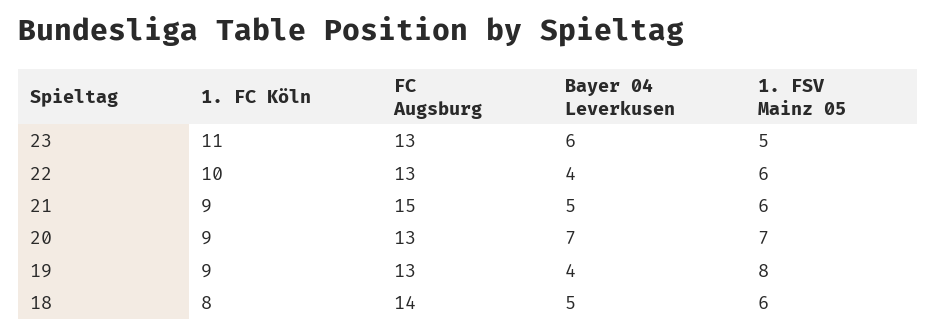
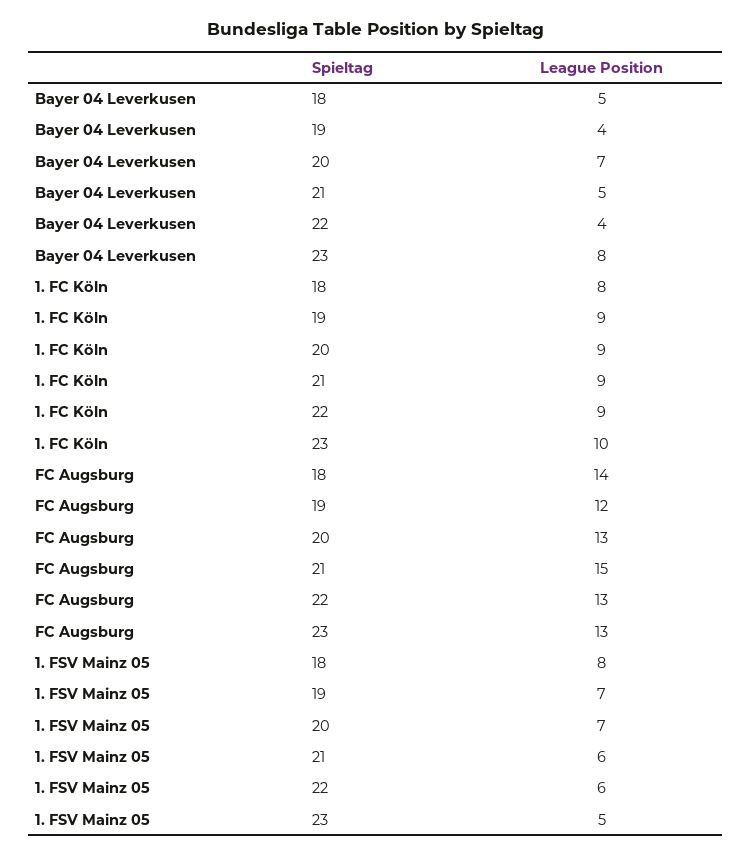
  {
    "1. FC Köln": {
-     "23": 11,
+     "23": 10,
-     "22": 10,
+     "22": 9,
      "21": 9,
      "20": 9,
      "19": 9,
      "18": 8
    },
    "FC Augsburg": {
      "23": 13,
      "22": 13,
      "21": 15,
      "20": 13,
-     "19": 13,
+     "19": 12,
      "18": 14
    },
    "Bayer 04 Leverkusen": {
-     "23": 6,
+     "23": 8,
      "22": 4,
      "21": 5,
      "20": 7,
      "19": 4,
      "18": 5
    },
    "1. FSV Mainz 05": {
      "23": 5,
      "22": 6,
      "21": 6,
      "20": 7,
-     "19": 8,
+     "19": 7,
-     "18": 6
+     "18": 8
    }
  }

